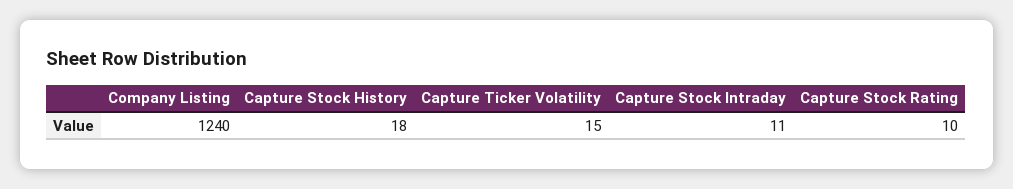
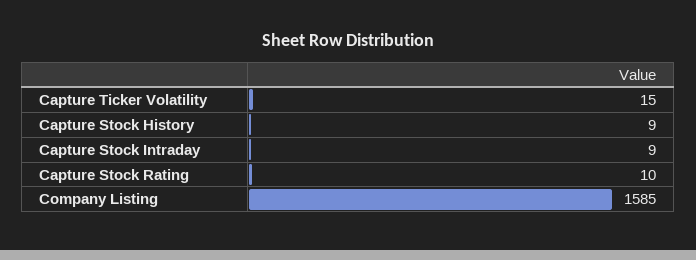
  {
-   "Company Listing": 1240,
+   "Company Listing": 1585,
-   "Capture Stock History": 18,
+   "Capture Stock History": 9,
    "Capture Ticker Volatility": 15,
-   "Capture Stock Intraday": 11,
+   "Capture Stock Intraday": 9,
    "Capture Stock Rating": 10
  }

